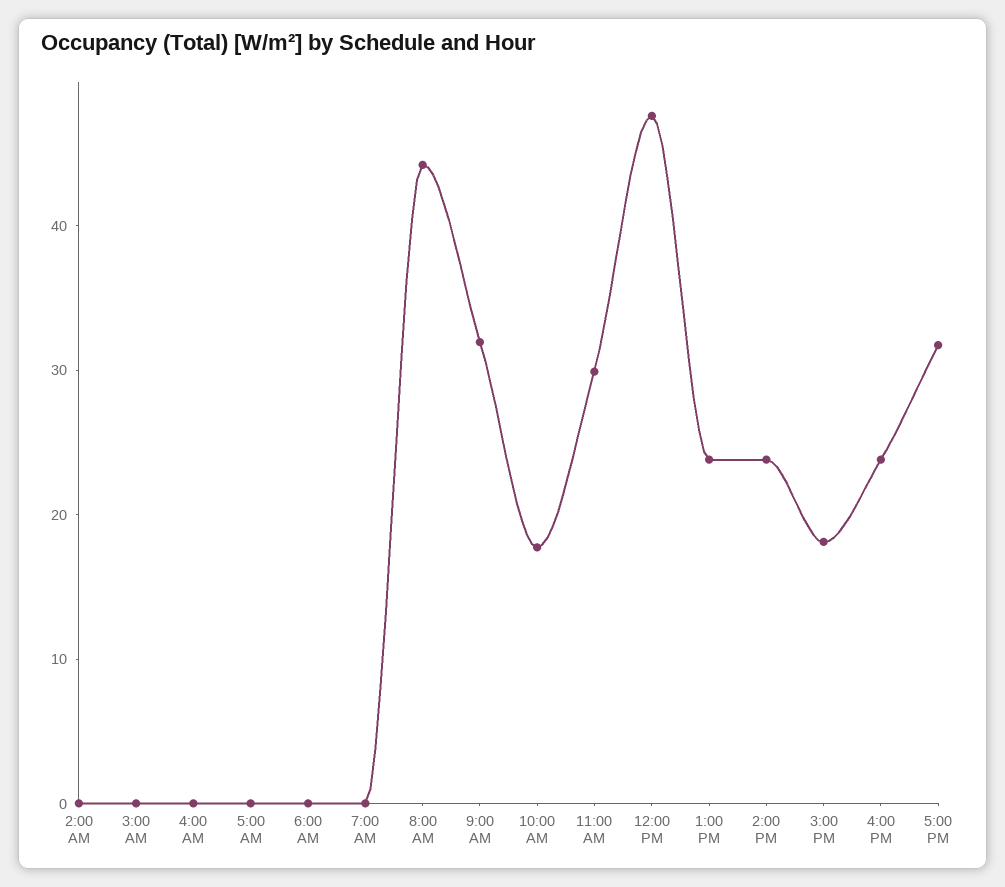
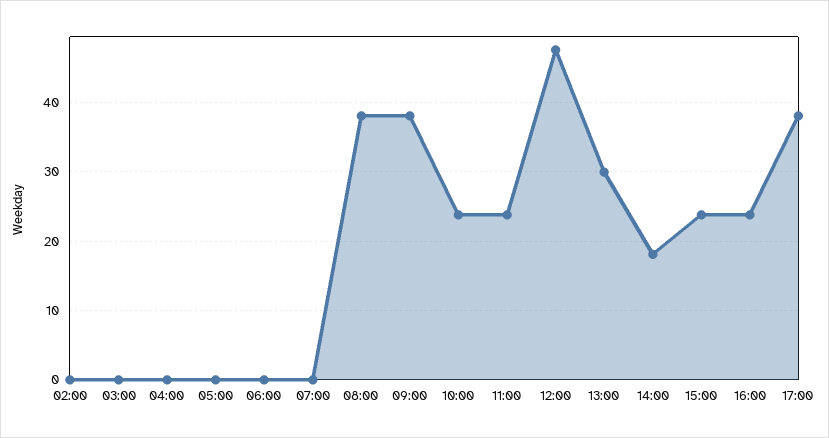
  {
    "2:00 AM": 0,
    "3:00 AM": 0,
    "4:00 AM": 0,
    "5:00 AM": 0,
    "6:00 AM": 0,
    "7:00 AM": 0,
-   "8:00 AM": 44,
+   "8:00 AM": 38,
-   "9:00 AM": 32,
+   "9:00 AM": 38,
-   "10:00 AM": 18,
+   "10:00 AM": 24,
-   "11:00 AM": 30,
+   "11:00 AM": 24,
    "12:00 PM": 48,
-   "1:00 PM": 24,
+   "1:00 PM": 30,
-   "2:00 PM": 24,
+   "2:00 PM": 18,
-   "3:00 PM": 18,
+   "3:00 PM": 24,
    "4:00 PM": 24,
-   "5:00 PM": 32
+   "5:00 PM": 38
  }

